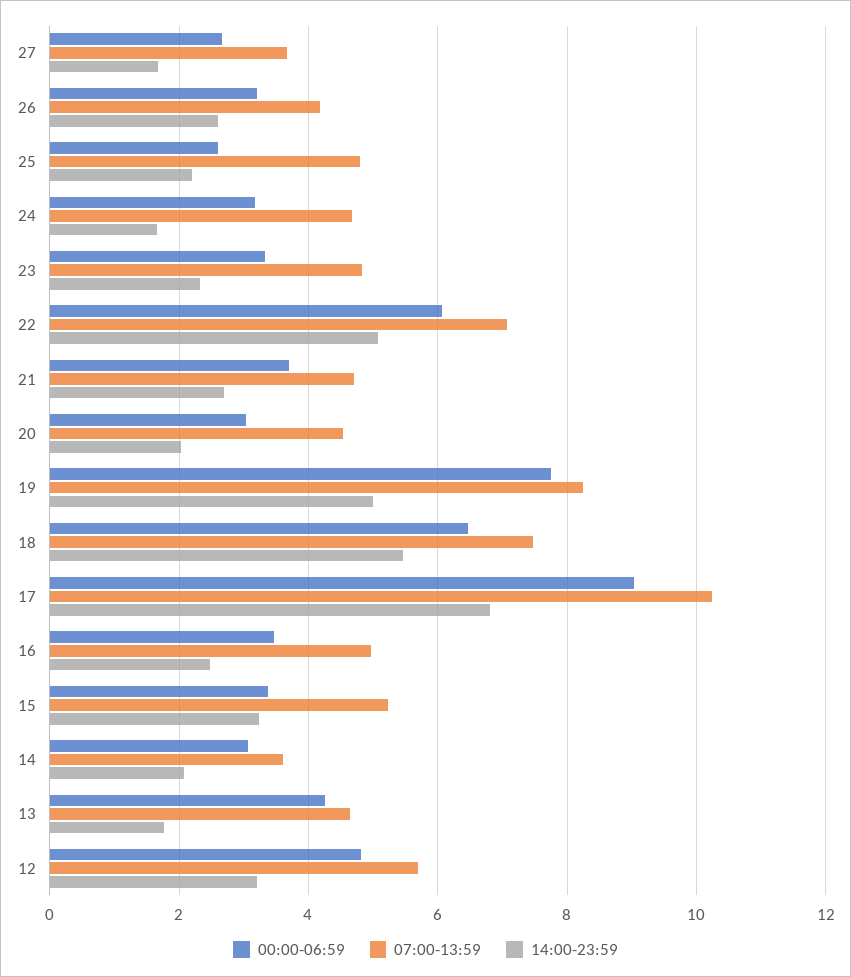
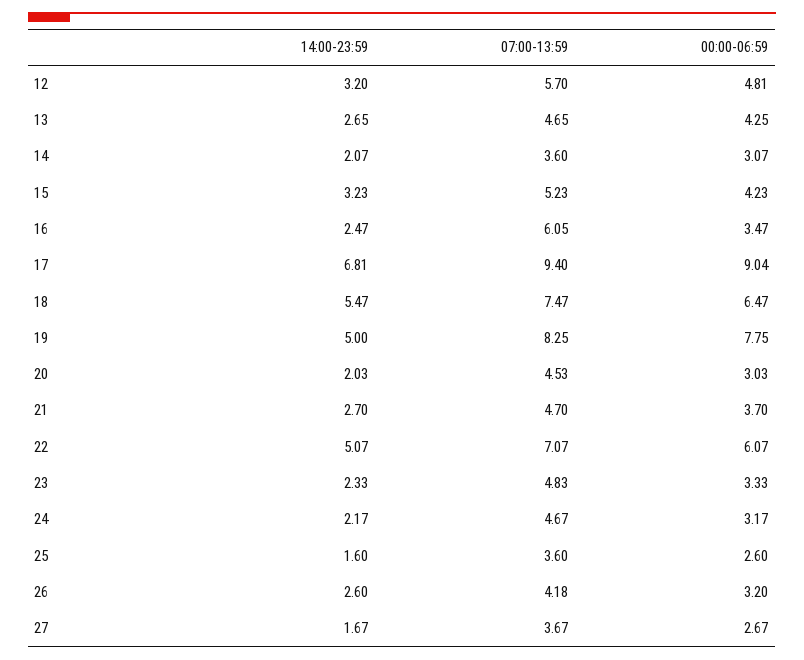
  {
    "00:00-06:59": {
      "27": 2.67,
      "26": 3.2,
      "25": 2.6,
      "24": 3.17,
      "23": 3.33,
      "22": 6.07,
      "21": 3.7,
      "20": 3.03,
      "19": 7.75,
      "18": 6.47,
      "17": 9.04,
      "16": 3.47,
-     "15": 3.4,
+     "15": 4.23,
      "14": 3.07,
      "13": 4.25,
      "12": 4.81
    },
    "07:00-13:59": {
      "27": 3.67,
      "26": 4.18,
-     "25": 4.8,
+     "25": 3.6,
      "24": 4.67,
      "23": 4.83,
      "22": 7.07,
      "21": 4.7,
      "20": 4.53,
      "19": 8.25,
      "18": 7.47,
-     "17": 10.2,
+     "17": 9.4,
-     "16": 5,
+     "16": 6.05,
      "15": 5.23,
      "14": 3.6,
      "13": 4.65,
      "12": 5.7
    },
    "14:00-23:59": {
      "27": 1.67,
      "26": 2.6,
-     "25": 2.2,
+     "25": 1.6,
-     "24": 1.6,
+     "24": 2.17,
      "23": 2.33,
      "22": 5.07,
      "21": 2.7,
      "20": 2.03,
      "19": 5,
      "18": 5.47,
      "17": 6.81,
      "16": 2.47,
      "15": 3.23,
      "14": 2.07,
-     "13": 1.8,
+     "13": 2.65,
      "12": 3.2
    }
  }

